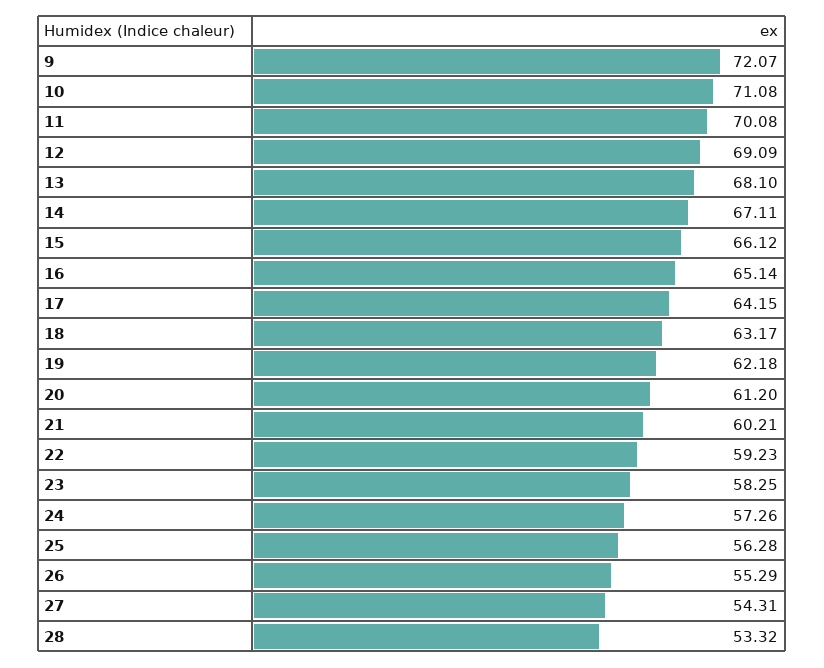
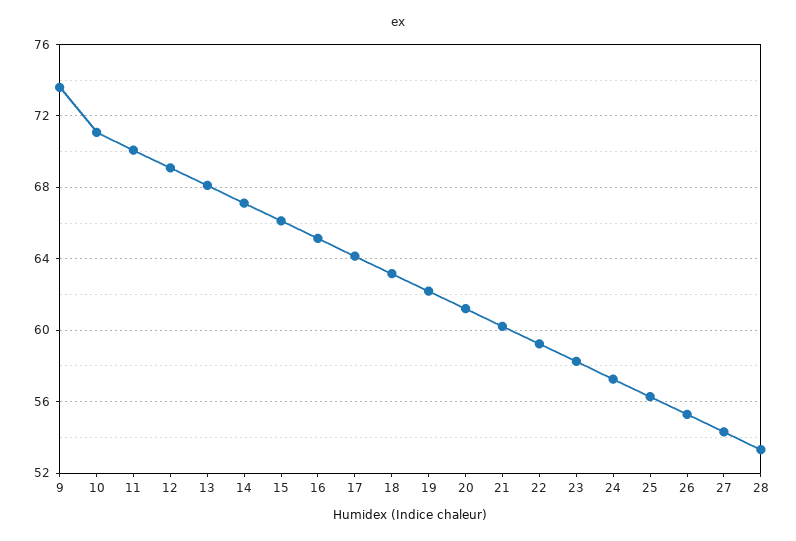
  {
-   "9": 72.07,
+   "9": 73.5,
    "10": 71.08,
    "11": 70.08,
    "12": 69.09,
    "13": 68.1,
    "14": 67.11,
    "15": 66.12,
    "16": 65.14,
    "17": 64.15,
    "18": 63.17,
    "19": 62.18,
    "20": 61.2,
    "21": 60.21,
    "22": 59.23,
    "23": 58.25,
    "24": 57.26,
    "25": 56.28,
    "26": 55.29,
    "27": 54.31,
    "28": 53.32
  }

